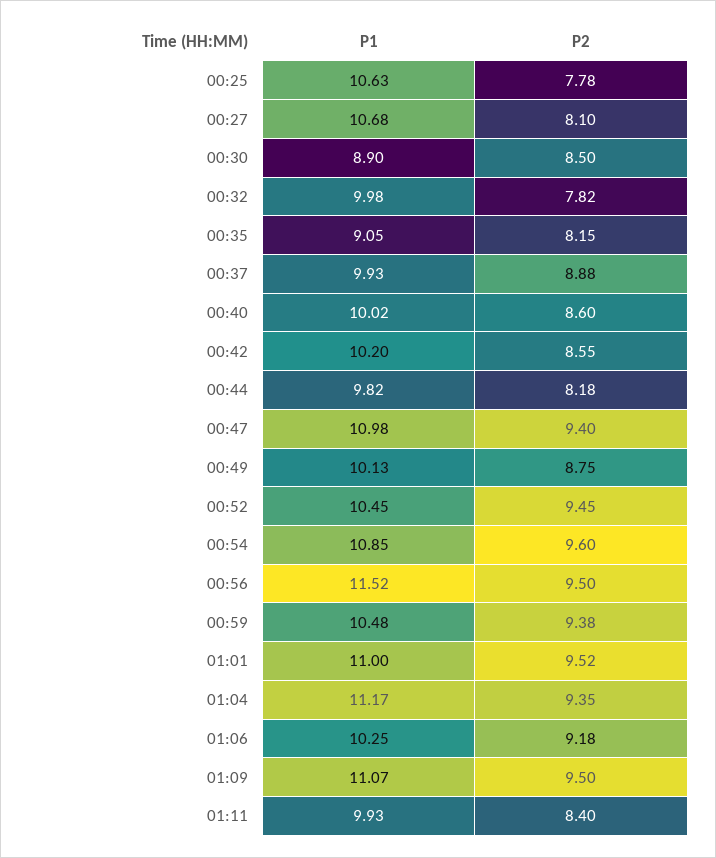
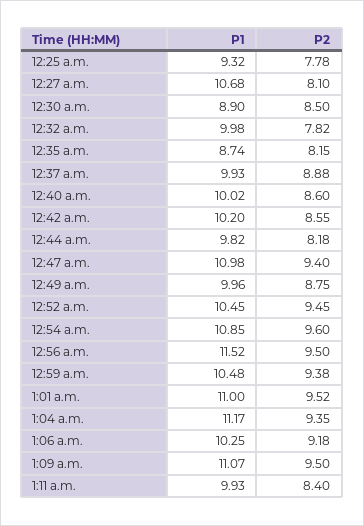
  {
    "P1": {
-     "00:25": 10.63,
+     "00:25": 9.32,
      "00:27": 10.68,
      "00:30": 8.9,
      "00:32": 9.98,
-     "00:35": 9.05,
+     "00:35": 8.74,
      "00:37": 9.93,
      "00:40": 10.02,
      "00:42": 10.2,
      "00:44": 9.82,
      "00:47": 10.98,
-     "00:49": 10.13,
+     "00:49": 9.96,
      "00:52": 10.45,
      "00:54": 10.85,
      "00:56": 11.52,
      "00:59": 10.48,
      "01:01": 11,
      "01:04": 11.17,
      "01:06": 10.25,
      "01:09": 11.07,
      "01:11": 9.93
    },
    "P2": {
      "00:25": 7.78,
      "00:27": 8.1,
      "00:30": 8.5,
      "00:32": 7.82,
      "00:35": 8.15,
      "00:37": 8.88,
      "00:40": 8.6,
      "00:42": 8.55,
      "00:44": 8.18,
      "00:47": 9.4,
      "00:49": 8.75,
      "00:52": 9.45,
      "00:54": 9.6,
      "00:56": 9.5,
      "00:59": 9.38,
      "01:01": 9.52,
      "01:04": 9.35,
      "01:06": 9.18,
      "01:09": 9.5,
      "01:11": 8.4
    }
  }

